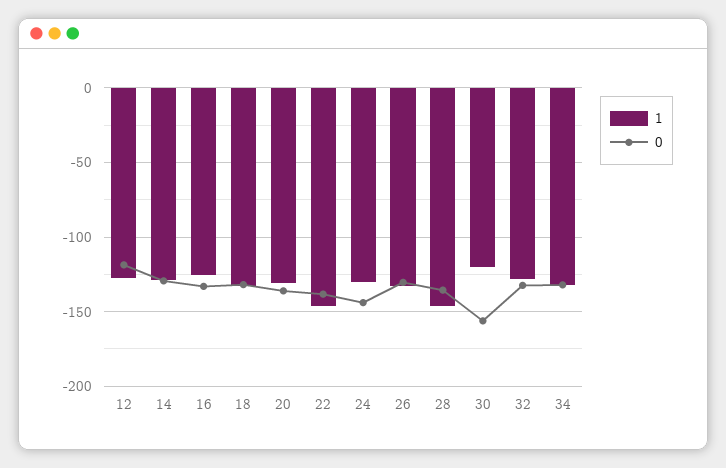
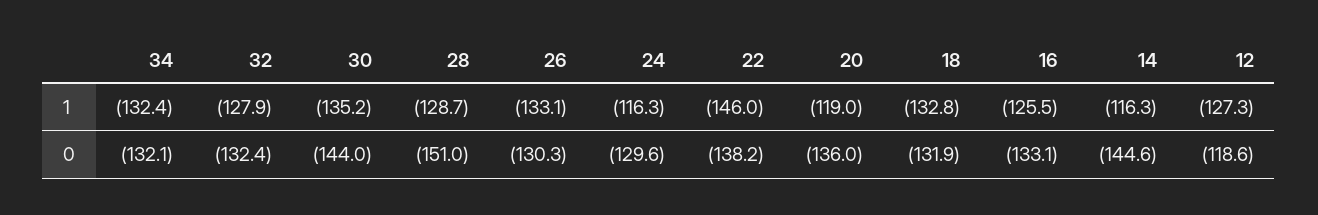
  {
    "1": {
      "12": -127.3,
-     "14": -130,
+     "14": -116.3,
      "16": -125.5,
      "18": -132.8,
-     "20": -130,
+     "20": -119,
      "22": -146,
-     "24": -130,
+     "24": -116.3,
      "26": -133.1,
-     "28": -145,
+     "28": -128.7,
-     "30": -120,
+     "30": -135.2,
      "32": -127.9,
      "34": -132.4
    },
    "0": {
      "12": -118.6,
-     "14": -130,
+     "14": -144.6,
      "16": -133.1,
      "18": -131.9,
      "20": -136,
      "22": -138.2,
-     "24": -145,
+     "24": -129.6,
      "26": -130.3,
-     "28": -135,
+     "28": -151,
-     "30": -155,
+     "30": -144,
      "32": -132.4,
      "34": -132.1
    }
  }

